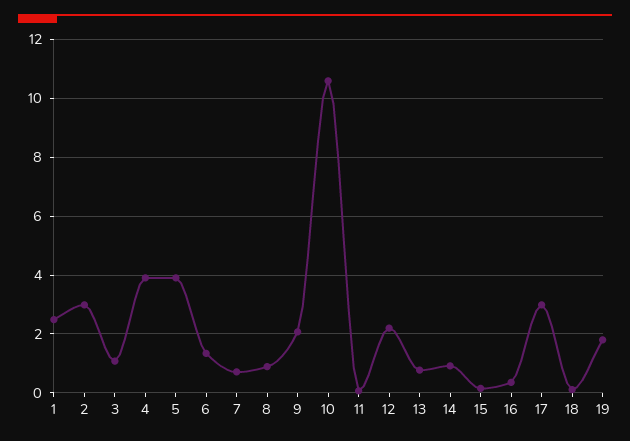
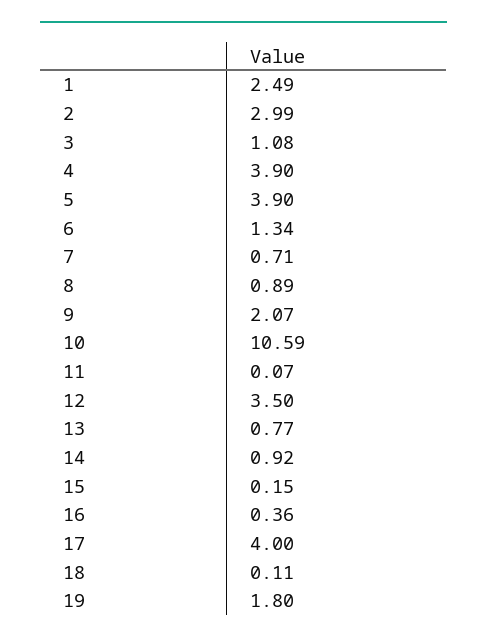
  {
    "1": 2.49,
    "2": 2.99,
    "3": 1.08,
    "4": 3.9,
    "5": 3.9,
    "6": 1.34,
    "7": 0.71,
    "8": 0.89,
    "9": 2.07,
    "10": 10.59,
    "11": 0.07,
-   "12": 2.25,
+   "12": 3.5,
    "13": 0.77,
    "14": 0.92,
    "15": 0.15,
    "16": 0.36,
-   "17": 3,
+   "17": 4,
    "18": 0.11,
    "19": 1.8
  }

